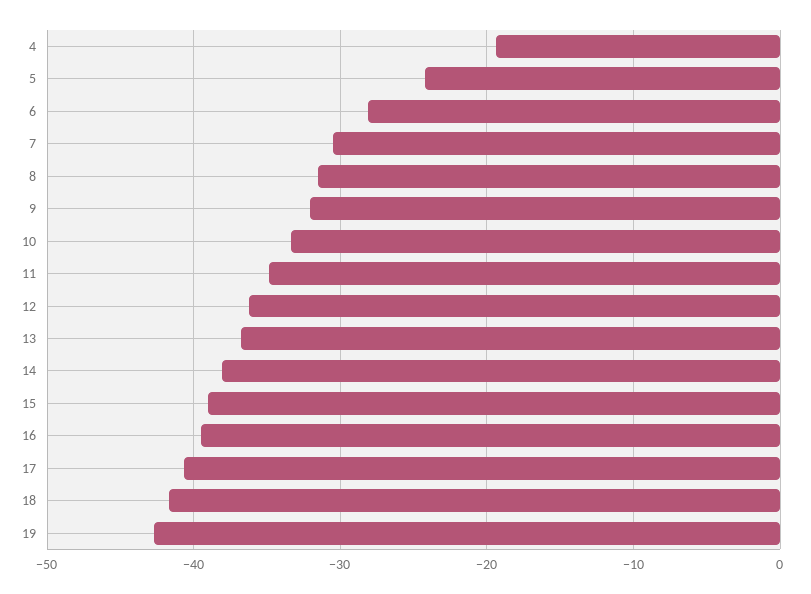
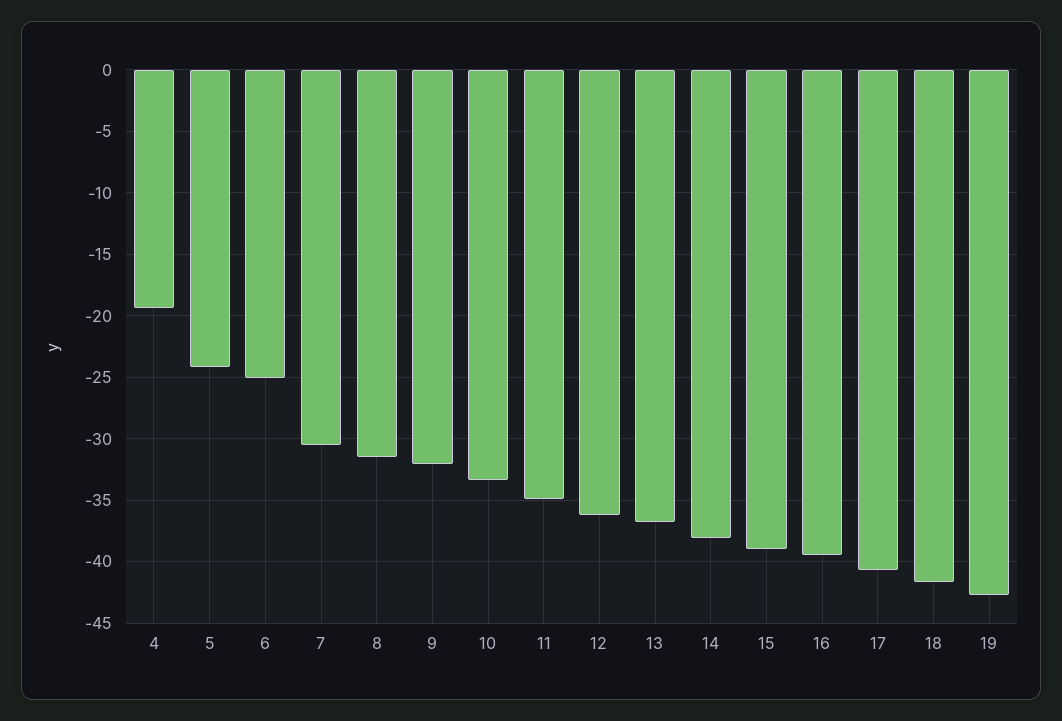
  {
    "4": -19.5,
    "5": -24,
-   "6": -28,
+   "6": -25,
    "7": -30.5,
    "8": -31.5,
    "9": -32,
    "10": -33.5,
    "11": -35,
    "12": -36,
    "13": -37,
    "14": -38,
    "15": -39,
    "16": -39.5,
    "17": -40.5,
    "18": -41.5,
    "19": -42.5
  }

